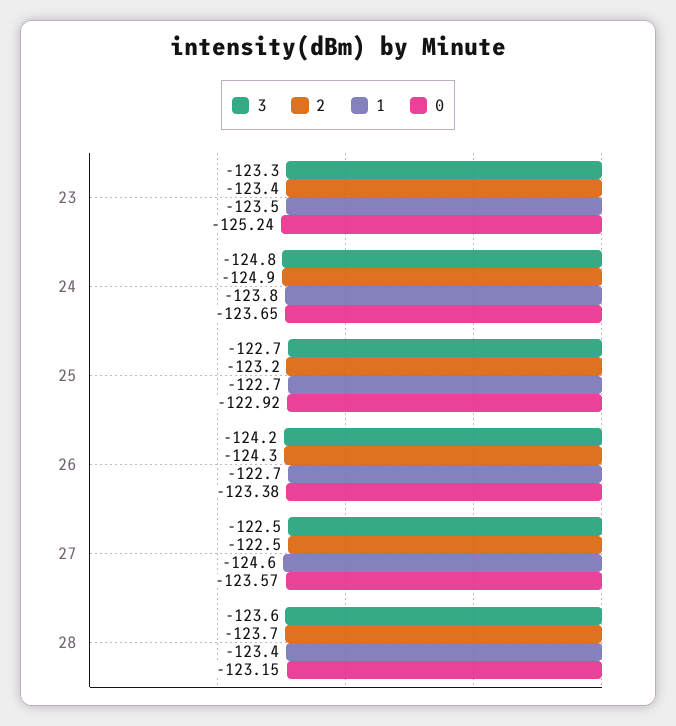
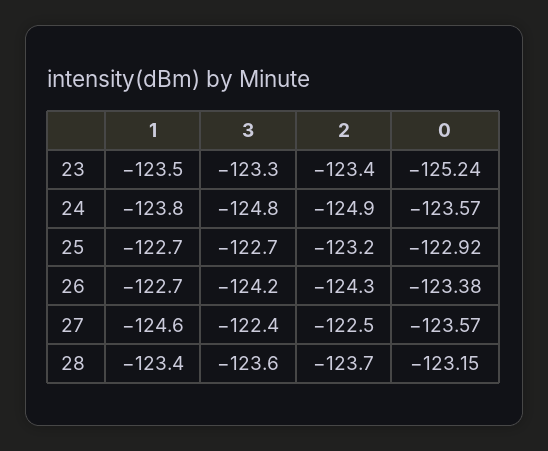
  {
    "3": {
      "23": -123.3,
      "24": -124.8,
      "25": -122.7,
      "26": -124.2,
-     "27": -122.5,
+     "27": -122.4,
      "28": -123.6
    },
    "2": {
      "23": -123.4,
      "24": -124.9,
      "25": -123.2,
      "26": -124.3,
      "27": -122.5,
      "28": -123.7
    },
    "1": {
      "23": -123.5,
      "24": -123.8,
      "25": -122.7,
      "26": -122.7,
      "27": -124.6,
      "28": -123.4
    },
    "0": {
      "23": -125.24,
-     "24": -123.65,
+     "24": -123.57,
      "25": -122.92,
      "26": -123.38,
      "27": -123.57,
      "28": -123.15
    }
  }

